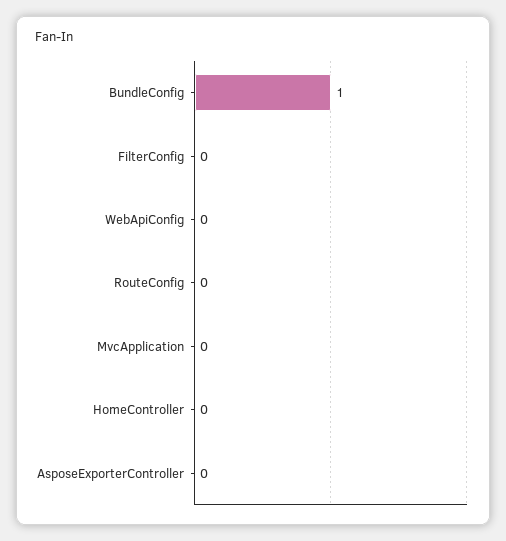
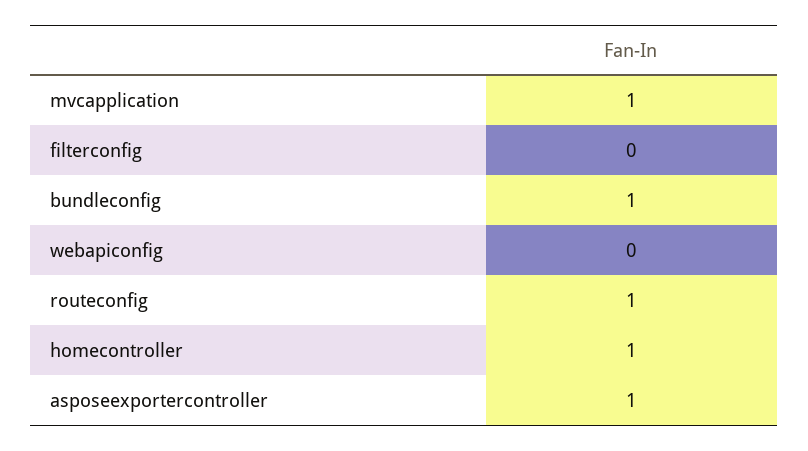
  {
    "BundleConfig": 1,
    "FilterConfig": 0,
    "WebApiConfig": 0,
-   "RouteConfig": 0,
+   "RouteConfig": 1,
-   "MvcApplication": 0,
+   "MvcApplication": 1,
-   "HomeController": 0,
+   "HomeController": 1,
-   "AsposeExporterController": 0
+   "AsposeExporterController": 1
  }

